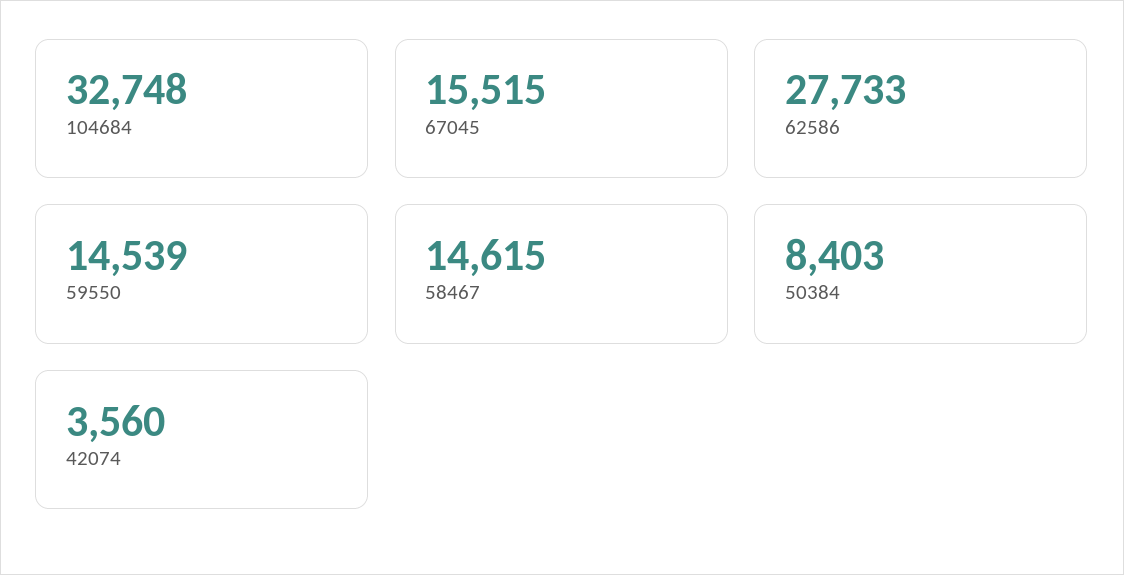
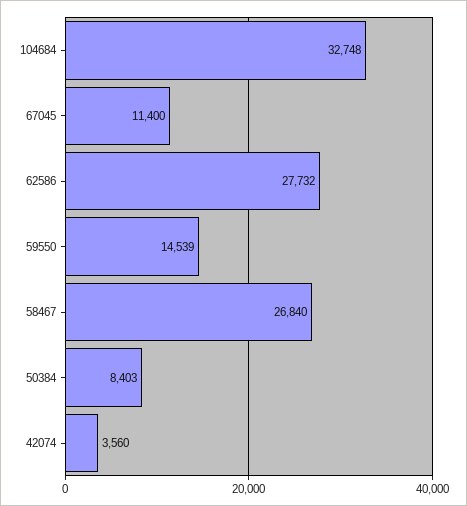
  {
    "104684": 32748,
-   "67045": 15515,
+   "67045": 11400,
-   "62586": 27733,
+   "62586": 27732,
    "59550": 14539,
-   "58467": 14615,
+   "58467": 26840,
    "50384": 8403,
    "42074": 3560
  }

